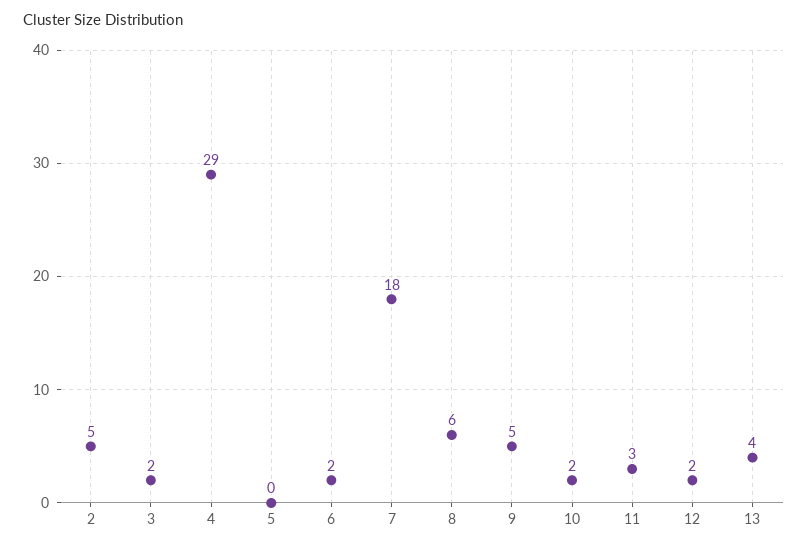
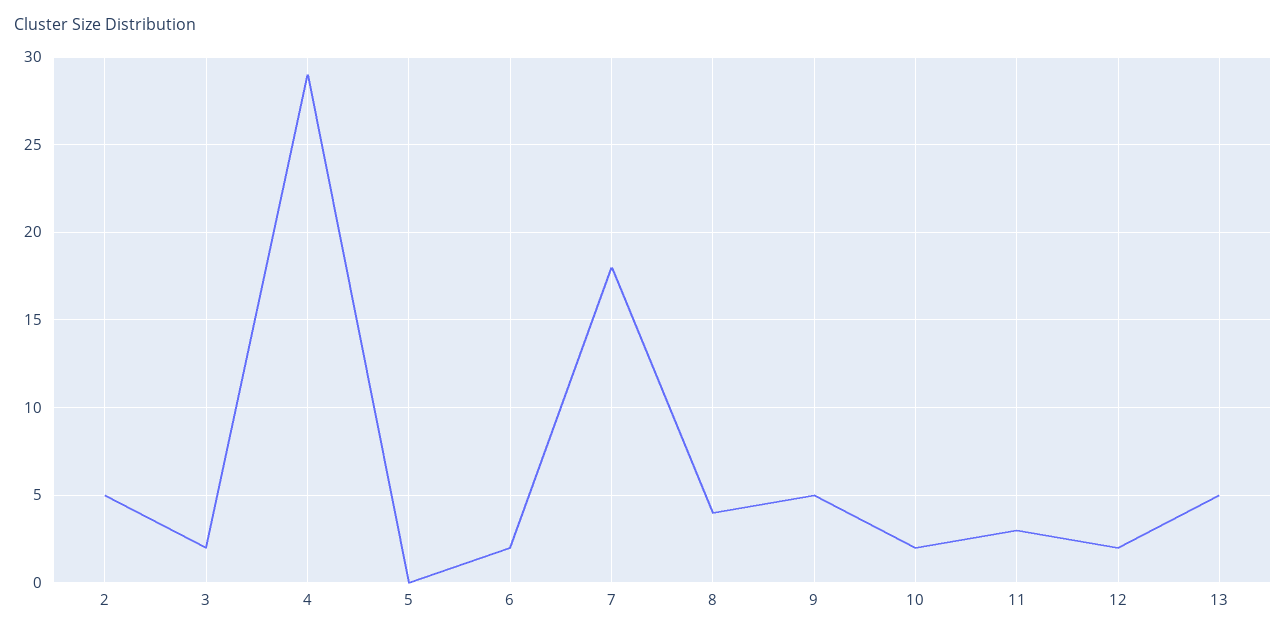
  {
    "2": 5,
    "3": 2,
    "4": 29,
    "5": 0,
    "6": 2,
    "7": 18,
-   "8": 6,
+   "8": 4,
    "9": 5,
    "10": 2,
    "11": 3,
    "12": 2,
-   "13": 4
+   "13": 5
  }

